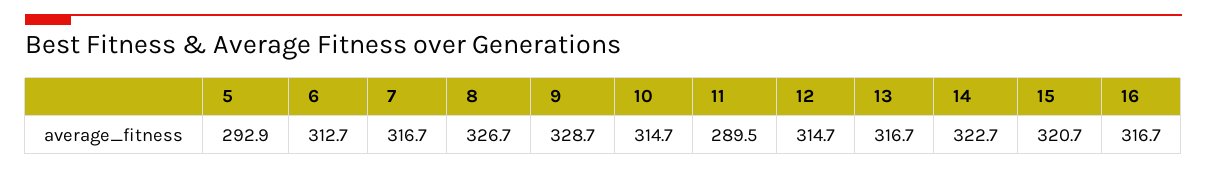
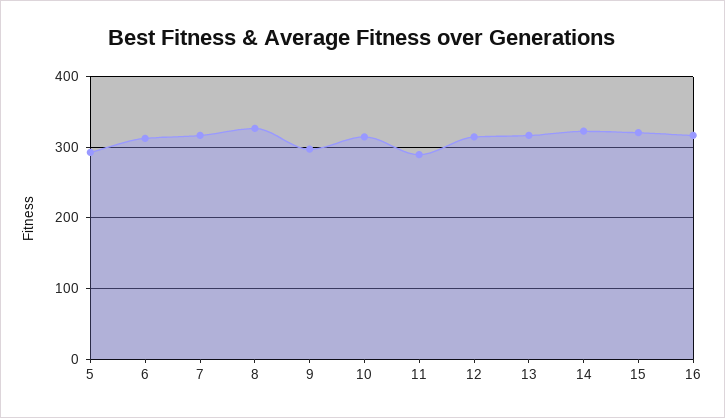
  {
    "5": 292.9,
    "6": 312.7,
    "7": 316.7,
    "8": 326.7,
-   "9": 328.7,
+   "9": 300,
    "10": 314.7,
    "11": 289.5,
    "12": 314.7,
    "13": 316.7,
    "14": 322.7,
    "15": 320.7,
    "16": 316.7
  }

